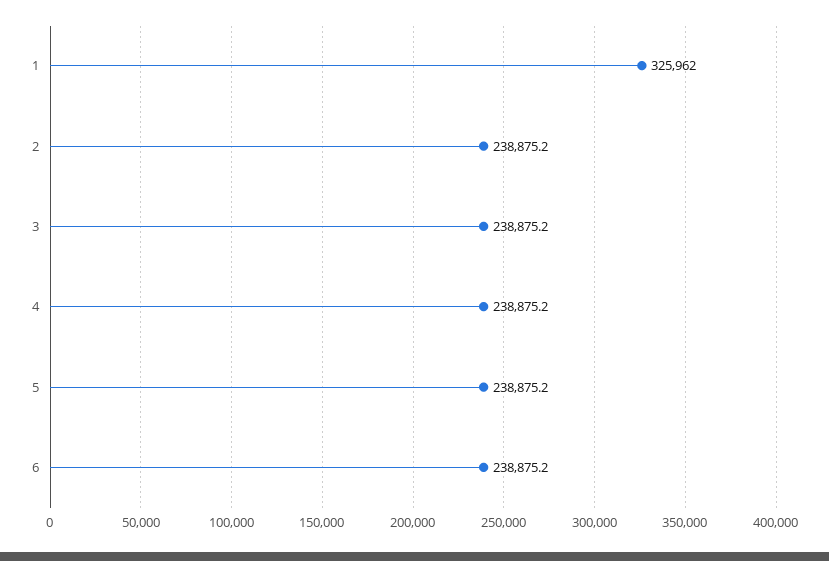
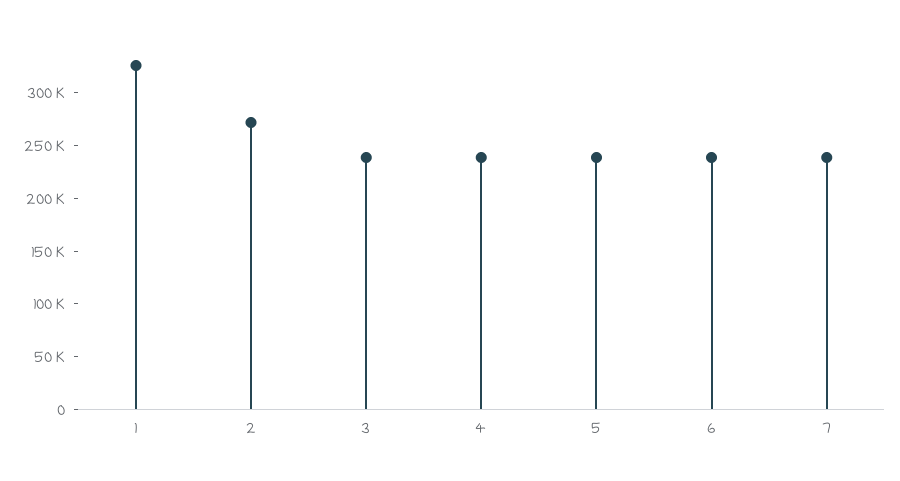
  {
    "1": 325962,
-   "2": 238875.2,
+   "2": 270000,
    "3": 238875.2,
    "4": 238875.2,
    "5": 238875.2,
-   "6": 238875.2
+   "6": 238875.2,
+   "7": 240000
  }

